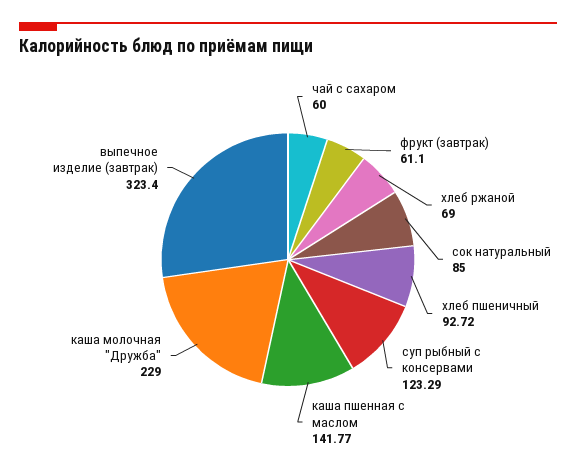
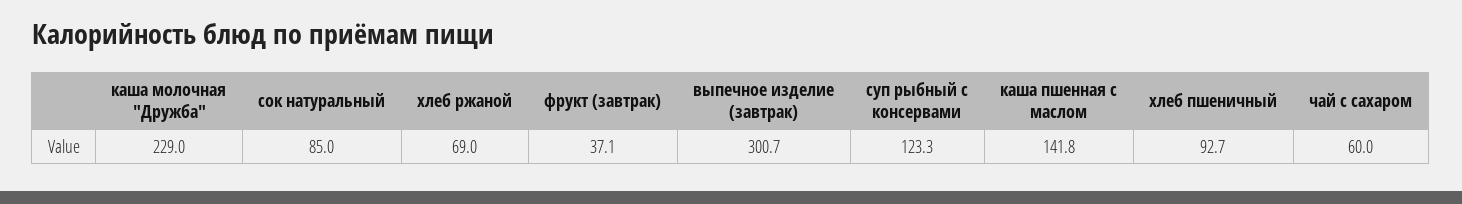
  {
    "чай с сахаром": 60,
-   "фрукт (завтрак)": 61.1,
+   "фрукт (завтрак)": 37.1,
    "хлеб ржаной": 69,
    "сок натуральный": 85,
    "хлеб пшеничный": 92.72,
    "суп рыбный с консервами": 123.29,
    "каша пшенная с маслом": 141.77,
    "каша молочная \"Дружба\"": 229,
-   "выпечное изделие (завтрак)": 323.4
+   "выпечное изделие (завтрак)": 300.7
  }

